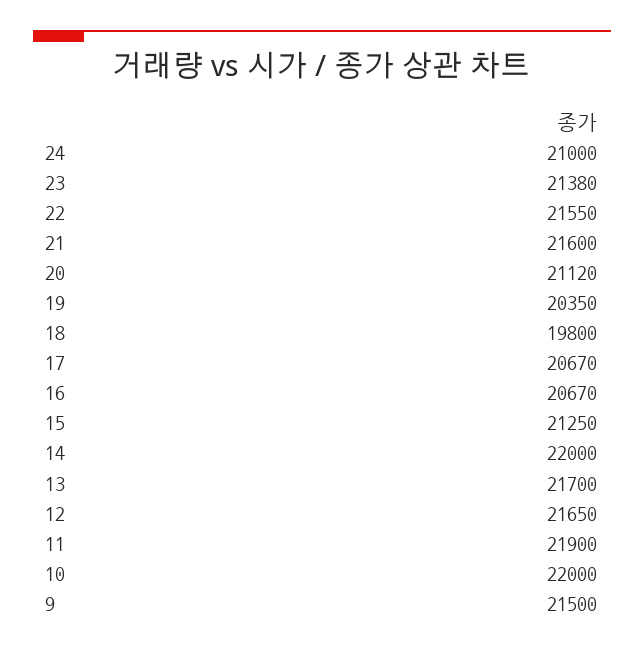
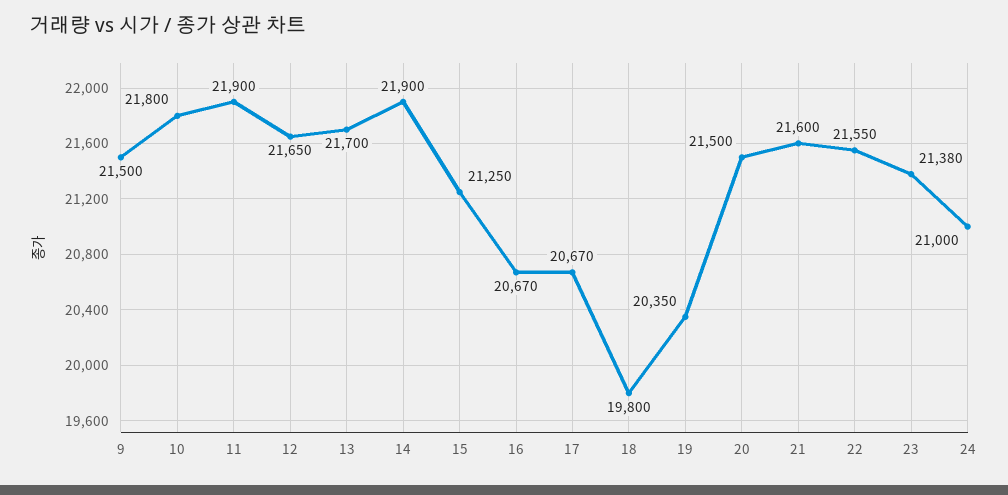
  {
    "24": 21000,
    "23": 21380,
    "22": 21550,
    "21": 21600,
-   "20": 21120,
+   "20": 21500,
    "19": 20350,
    "18": 19800,
    "17": 20670,
    "16": 20670,
    "15": 21250,
-   "14": 22000,
+   "14": 21900,
    "13": 21700,
    "12": 21650,
    "11": 21900,
-   "10": 22000,
+   "10": 21800,
    "9": 21500
  }

